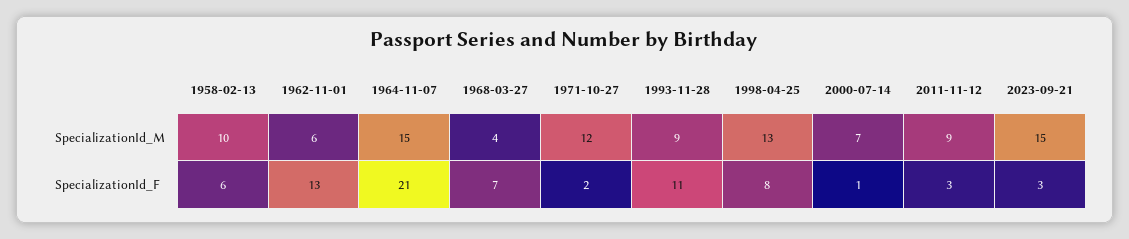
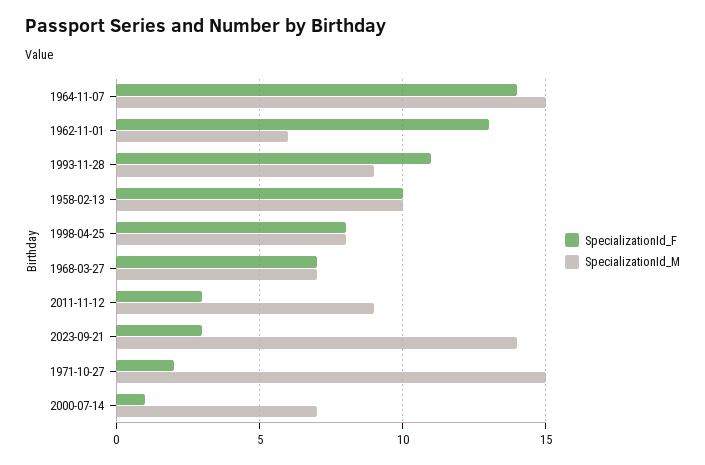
  {
    "SpecializationId_M": {
      "1958-02-13": 10,
      "1962-11-01": 6,
      "1964-11-07": 15,
-     "1968-03-27": 4,
+     "1968-03-27": 7,
-     "1971-10-27": 12,
+     "1971-10-27": 15,
      "1993-11-28": 9,
-     "1998-04-25": 13,
+     "1998-04-25": 8,
      "2000-07-14": 7,
      "2011-11-12": 9,
-     "2023-09-21": 15
+     "2023-09-21": 14
    },
    "SpecializationId_F": {
-     "1958-02-13": 6,
+     "1958-02-13": 10,
      "1962-11-01": 13,
-     "1964-11-07": 21,
+     "1964-11-07": 14,
      "1968-03-27": 7,
      "1971-10-27": 2,
      "1993-11-28": 11,
      "1998-04-25": 8,
      "2000-07-14": 1,
      "2011-11-12": 3,
      "2023-09-21": 3
    }
  }

